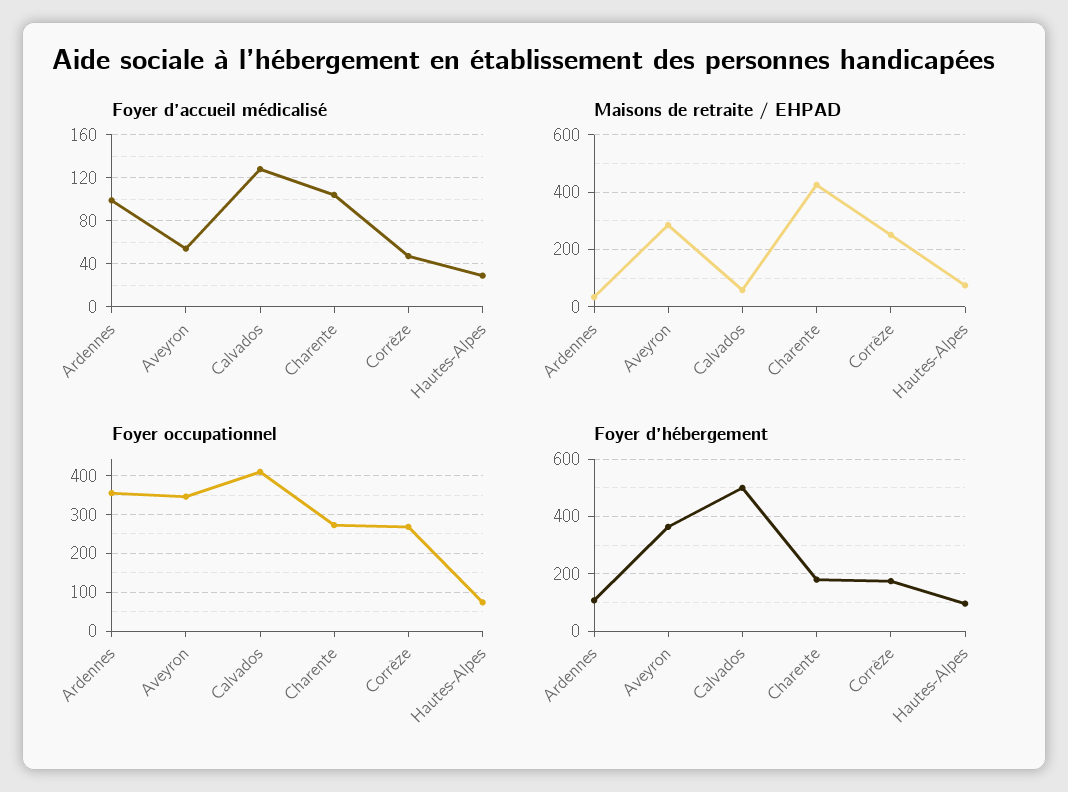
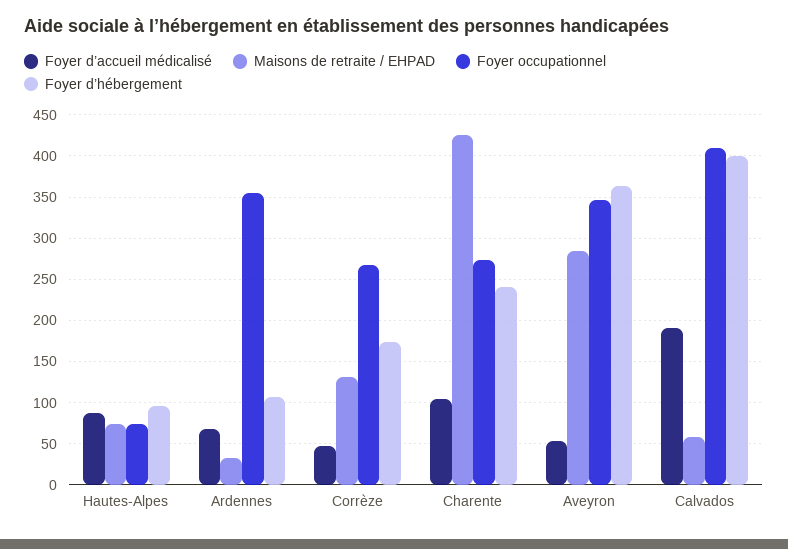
  {
    "Foyer d’accueil médicalisé": {
-     "Ardennes": 100,
+     "Ardennes": 70,
      "Aveyron": 50,
-     "Calvados": 130,
+     "Calvados": 190,
      "Charente": 100,
      "Corrèze": 50,
-     "Hautes-Alpes": 30
+     "Hautes-Alpes": 90
    },
    "Maisons de retraite / EHPAD": {
      "Ardennes": 30,
      "Aveyron": 290,
      "Calvados": 60,
      "Charente": 430,
-     "Corrèze": 250,
+     "Corrèze": 130,
      "Hautes-Alpes": 70
    },
    "Foyer occupationnel": {
      "Ardennes": 360,
      "Aveyron": 350,
      "Calvados": 410,
      "Charente": 270,
      "Corrèze": 270,
      "Hautes-Alpes": 70
    },
    "Foyer d’hébergement": {
      "Ardennes": 110,
      "Aveyron": 360,
-     "Calvados": 500,
+     "Calvados": 400,
-     "Charente": 175,
+     "Charente": 240,
      "Corrèze": 170,
      "Hautes-Alpes": 100
    }
  }

